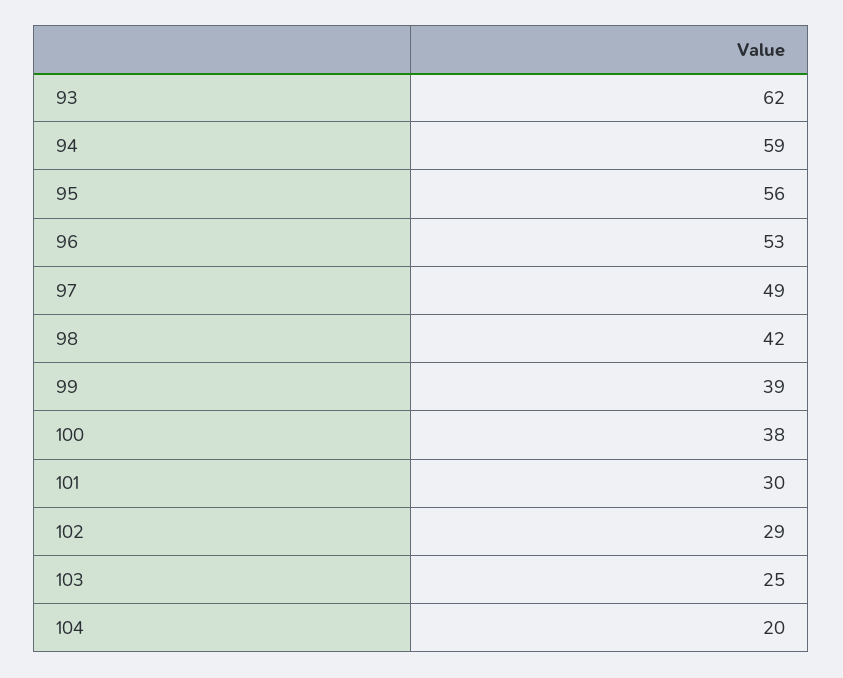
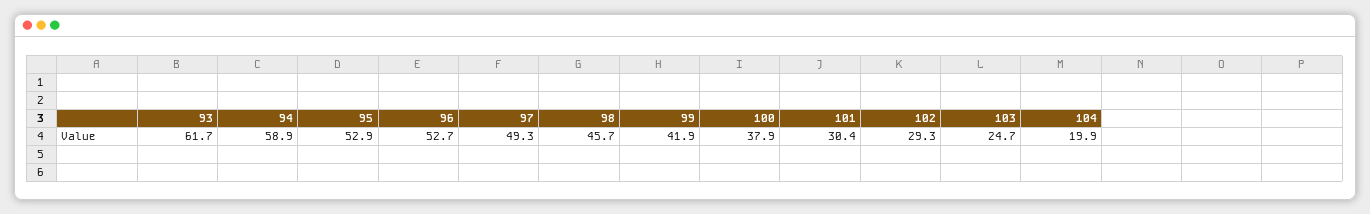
  {
    "93": 61.7,
    "94": 58.9,
-   "95": 56,
+   "95": 52.9,
    "96": 52.7,
    "97": 49.3,
-   "98": 42,
+   "98": 45.7,
-   "99": 39,
+   "99": 41.9,
    "100": 37.9,
    "101": 30.4,
    "102": 29.3,
    "103": 24.7,
    "104": 19.9
  }

